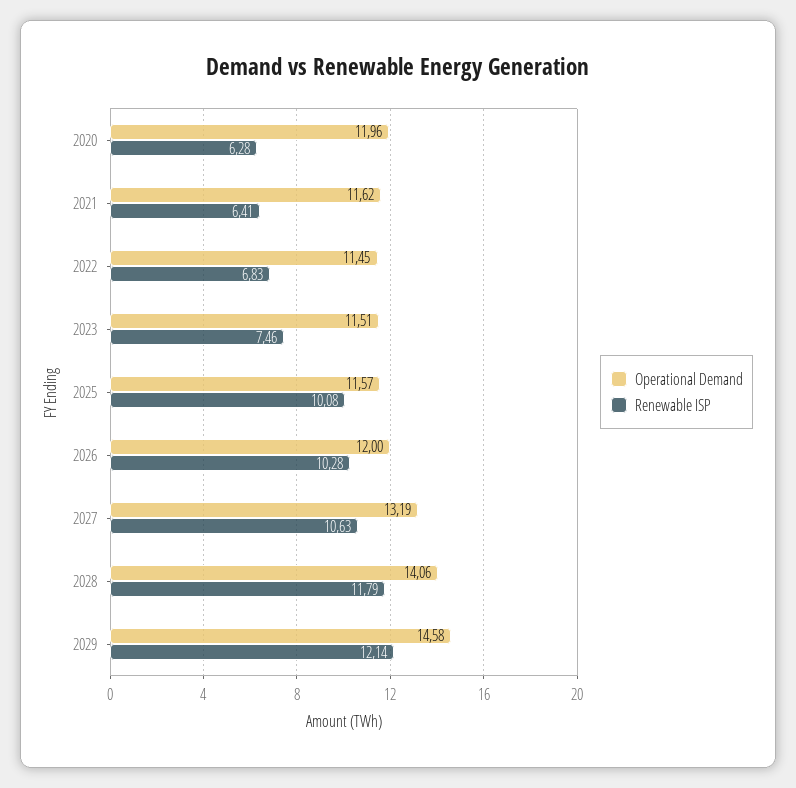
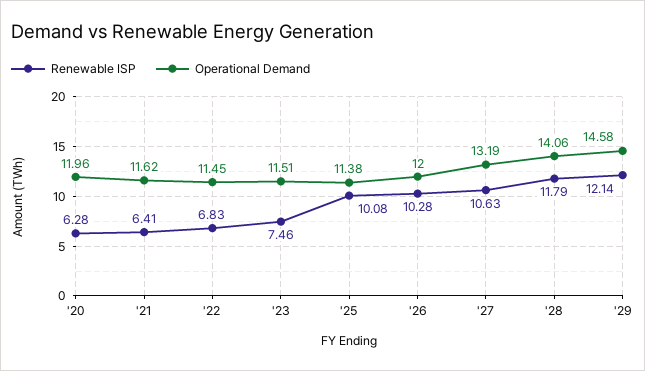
  {
    "Operational Demand": {
      "2020": 11.96,
      "2021": 11.62,
      "2022": 11.45,
      "2023": 11.51,
-     "2025": 11.57,
+     "2025": 11.38,
      "2026": 12,
      "2027": 13.19,
      "2028": 14.06,
      "2029": 14.58
    },
    "Renewable ISP": {
      "2020": 6.28,
      "2021": 6.41,
      "2022": 6.83,
      "2023": 7.46,
      "2025": 10.08,
      "2026": 10.28,
      "2027": 10.63,
      "2028": 11.79,
      "2029": 12.14
    }
  }

